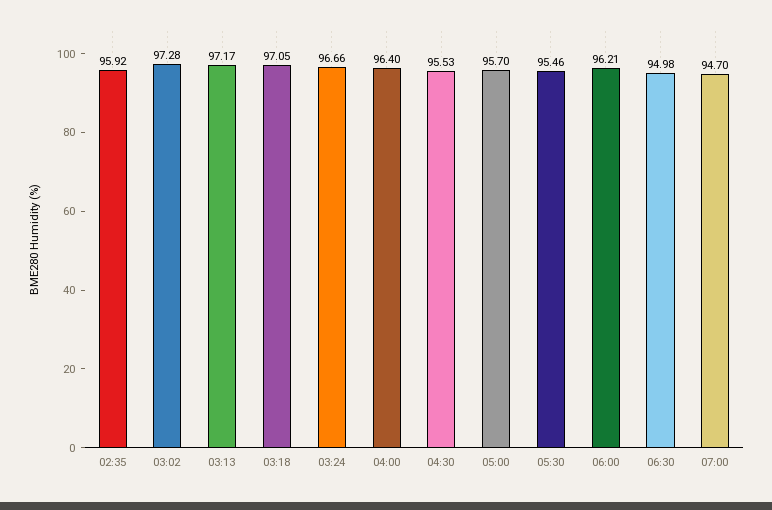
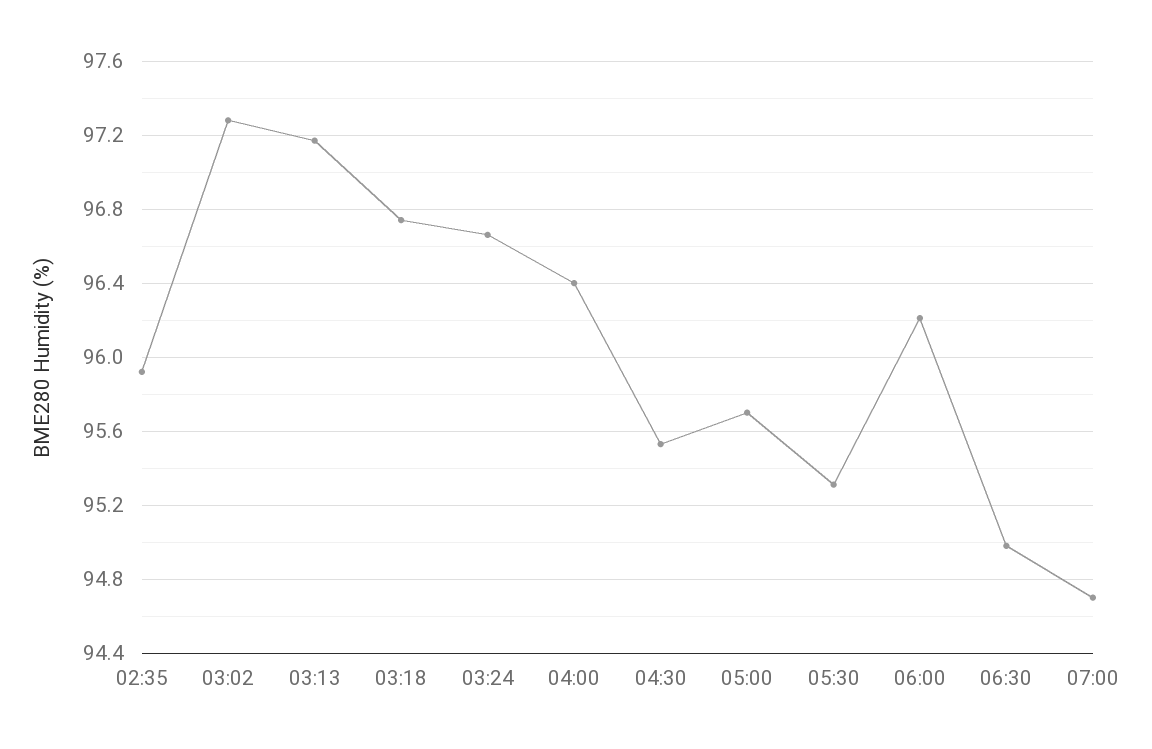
  {
    "02:35": 95.92,
    "03:02": 97.28,
    "03:13": 97.17,
-   "03:18": 97.05,
+   "03:18": 96.75,
    "03:24": 96.66,
    "04:00": 96.4,
    "04:30": 95.53,
    "05:00": 95.7,
-   "05:30": 95.46,
+   "05:30": 95.3,
    "06:00": 96.21,
    "06:30": 94.98,
    "07:00": 94.7
  }

